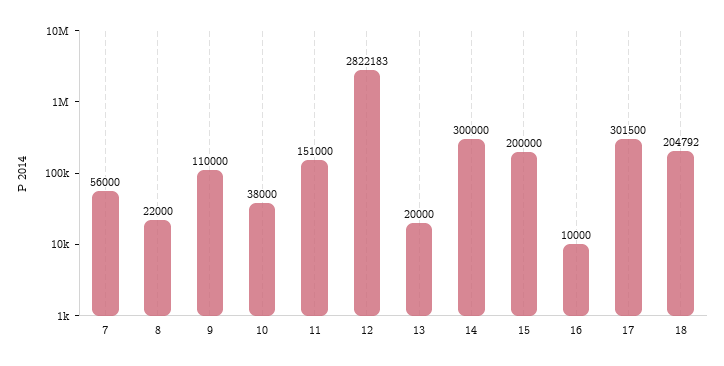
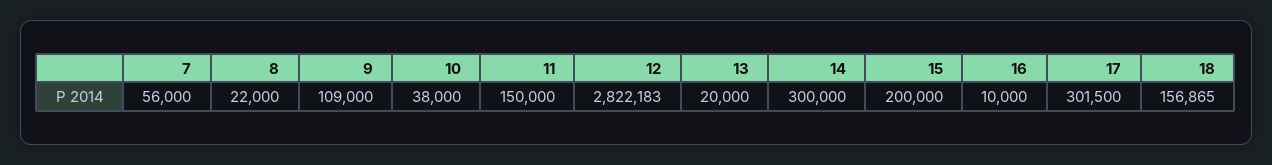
  {
    "7": 56000,
    "8": 22000,
-   "9": 110000,
+   "9": 109000,
    "10": 38000,
-   "11": 151000,
+   "11": 150000,
    "12": 2822183,
    "13": 20000,
    "14": 300000,
    "15": 200000,
    "16": 10000,
    "17": 301500,
-   "18": 204792
+   "18": 156865
  }

